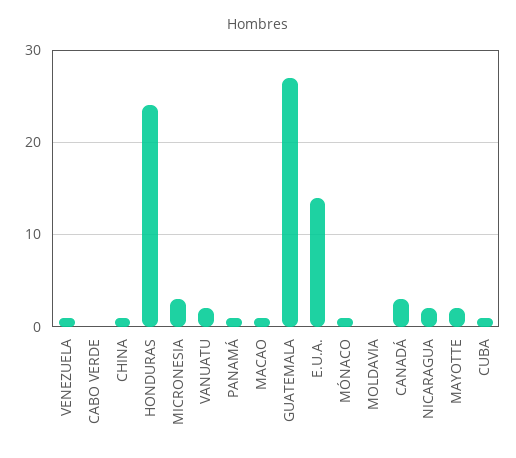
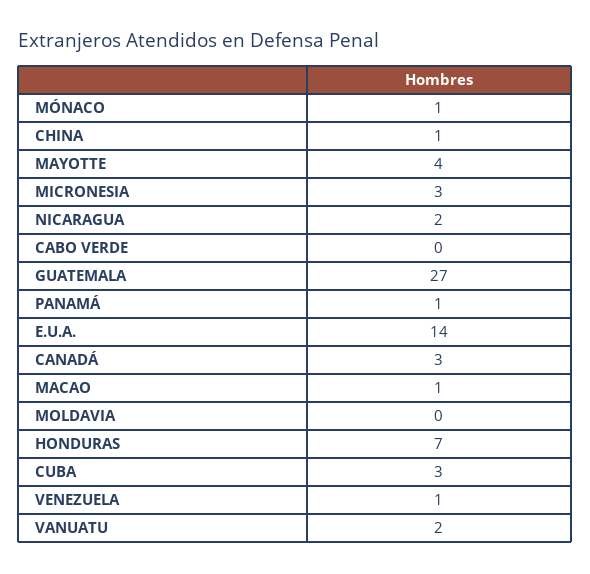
  {
    "VENEZUELA": 1,
    "CABO VERDE": 0,
    "CHINA": 1,
-   "HONDURAS": 24,
+   "HONDURAS": 7,
    "MICRONESIA": 3,
    "VANUATU": 2,
    "PANAMÁ": 1,
    "MACAO": 1,
    "GUATEMALA": 27,
    "E.U.A.": 14,
    "MÓNACO": 1,
    "MOLDAVIA": 0,
    "CANADÁ": 3,
    "NICARAGUA": 2,
-   "MAYOTTE": 2,
+   "MAYOTTE": 4,
-   "CUBA": 1
+   "CUBA": 3
  }

